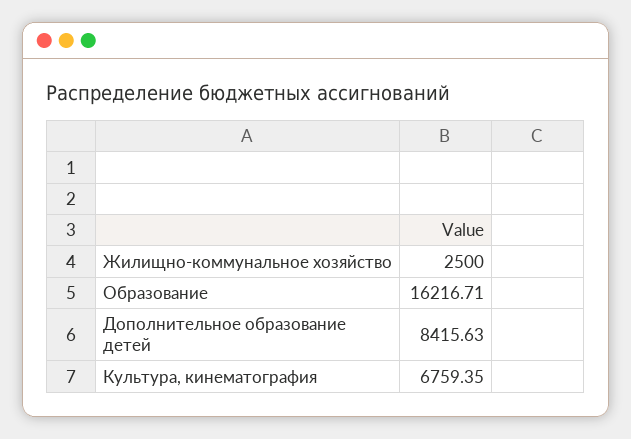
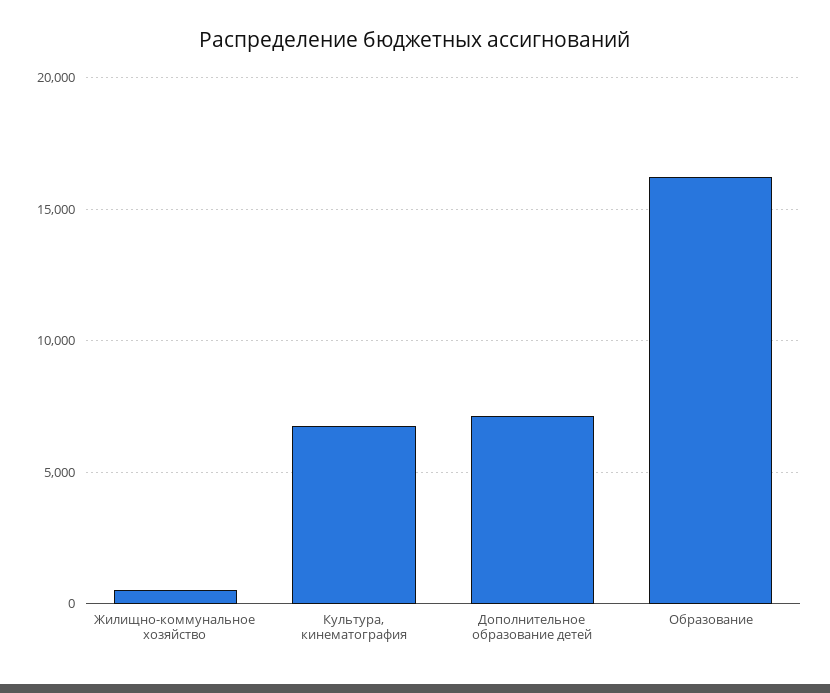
  {
-   "Жилищно-коммунальное хозяйство": 2500,
+   "Жилищно-коммунальное хозяйство": 500,
    "Образование": 16216.71,
-   "Дополнительное образование детей": 8415.63,
+   "Дополнительное образование детей": 7000,
    "Культура, кинематография": 6759.35
  }

